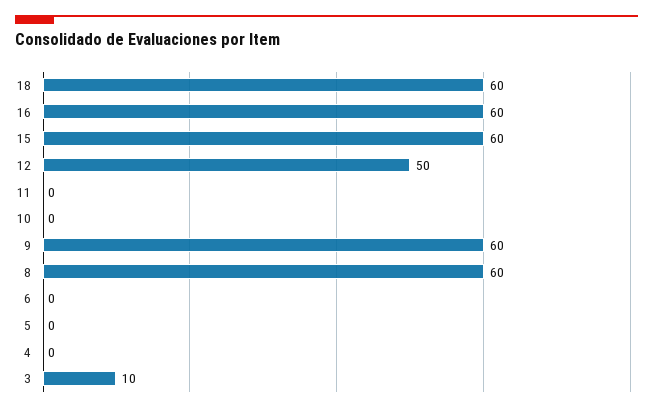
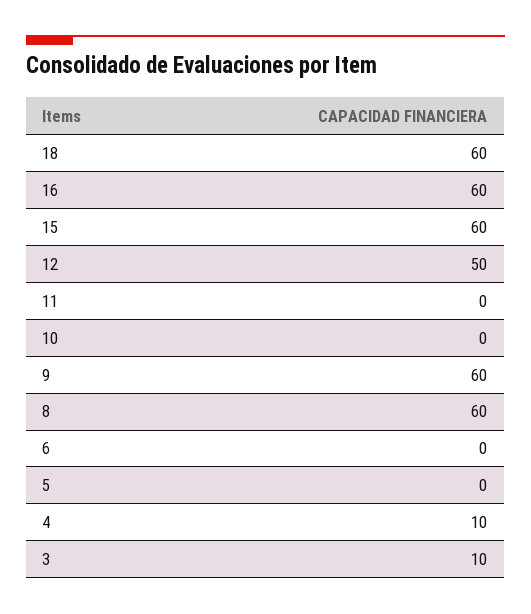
  {
    "18": 60,
    "16": 60,
    "15": 60,
    "12": 50,
    "11": 0,
    "10": 0,
    "9": 60,
    "8": 60,
    "6": 0,
    "5": 0,
-   "4": 0,
+   "4": 10,
    "3": 10
  }

